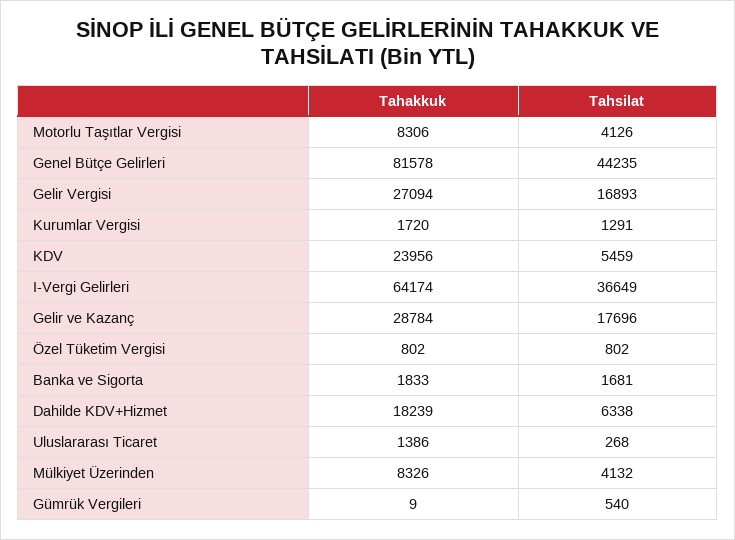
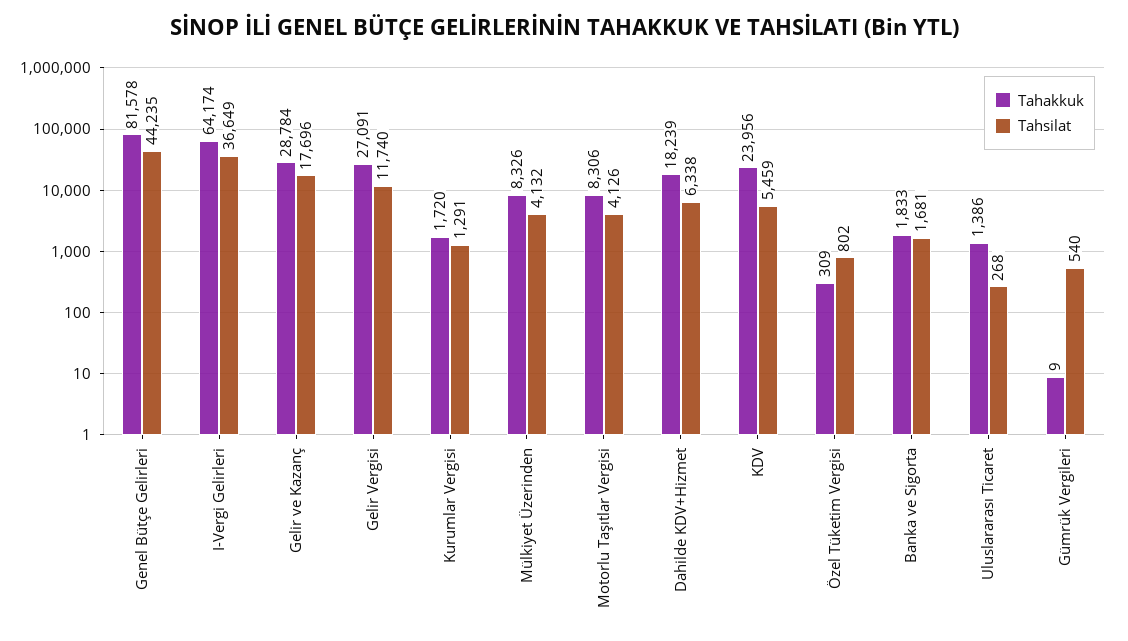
  {
    "Tahakkuk": {
      "Motorlu Taşıtlar Vergisi": 8306,
      "Genel Bütçe Gelirleri": 81578,
-     "Gelir Vergisi": 27094,
+     "Gelir Vergisi": 27091,
      "Kurumlar Vergisi": 1720,
      "KDV": 23956,
      "I-Vergi Gelirleri": 64174,
      "Gelir ve Kazanç": 28784,
-     "Özel Tüketim Vergisi": 802,
+     "Özel Tüketim Vergisi": 309,
      "Banka ve Sigorta": 1833,
      "Dahilde KDV+Hizmet": 18239,
      "Uluslararası Ticaret": 1386,
      "Mülkiyet Üzerinden": 8326,
      "Gümrük Vergileri": 9
    },
    "Tahsilat": {
      "Motorlu Taşıtlar Vergisi": 4126,
      "Genel Bütçe Gelirleri": 44235,
-     "Gelir Vergisi": 16893,
+     "Gelir Vergisi": 11740,
      "Kurumlar Vergisi": 1291,
      "KDV": 5459,
      "I-Vergi Gelirleri": 36649,
      "Gelir ve Kazanç": 17696,
      "Özel Tüketim Vergisi": 802,
      "Banka ve Sigorta": 1681,
      "Dahilde KDV+Hizmet": 6338,
      "Uluslararası Ticaret": 268,
      "Mülkiyet Üzerinden": 4132,
      "Gümrük Vergileri": 540
    }
  }

